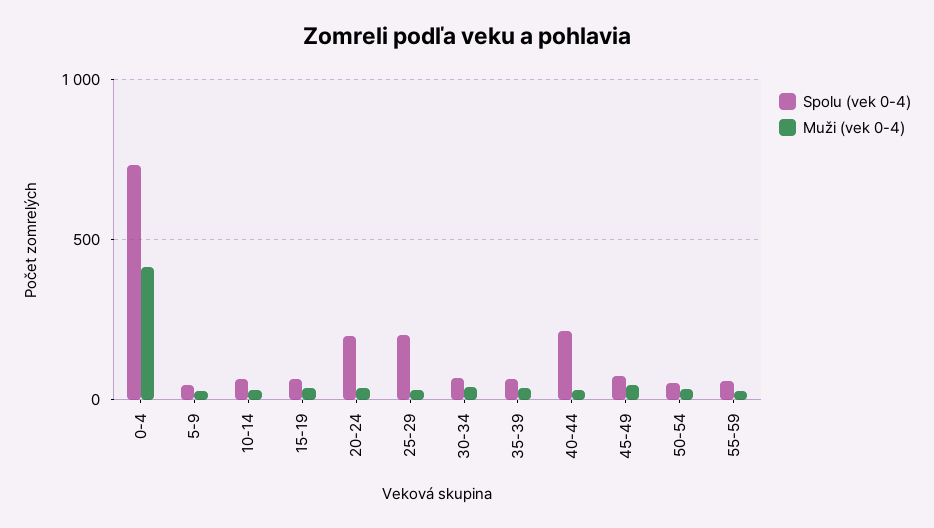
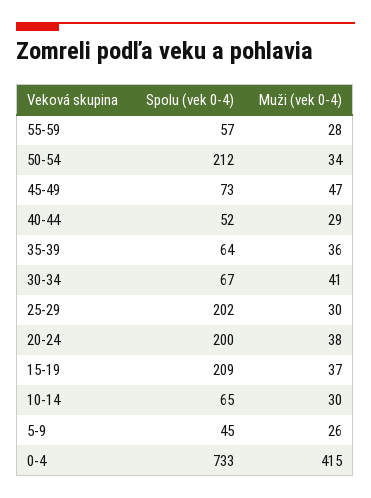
  {
    "Spolu (vek 0-4)": {
      "0-4": 733,
      "5-9": 45,
      "10-14": 65,
-     "15-19": 50,
+     "15-19": 209,
      "20-24": 200,
      "25-29": 202,
      "30-34": 67,
      "35-39": 64,
-     "40-44": 200,
+     "40-44": 52,
      "45-49": 73,
-     "50-54": 50,
+     "50-54": 212,
      "55-59": 57
    },
    "Muži (vek 0-4)": {
      "0-4": 415,
      "5-9": 26,
      "10-14": 30,
      "15-19": 37,
      "20-24": 38,
      "25-29": 30,
      "30-34": 41,
      "35-39": 36,
      "40-44": 29,
      "45-49": 47,
      "50-54": 34,
      "55-59": 28
    }
  }

